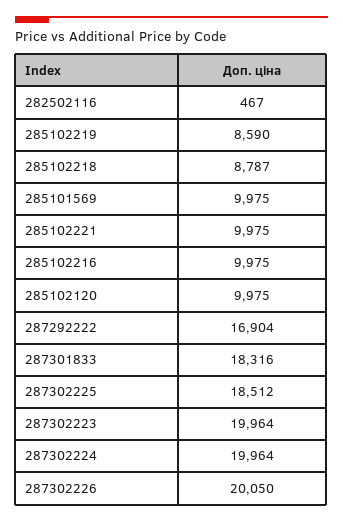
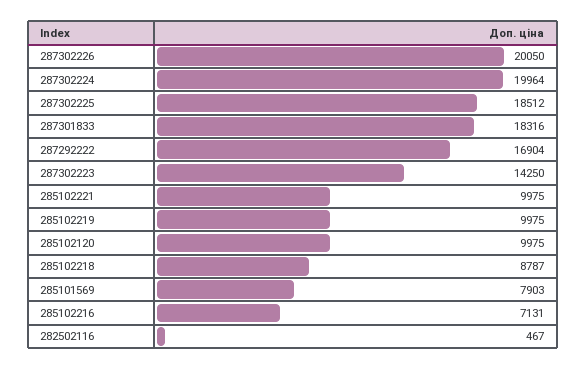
  {
    "282502116": 467,
-   "285102219": 8590,
+   "285102219": 9975,
    "285102218": 8787,
-   "285101569": 9975,
+   "285101569": 7903,
    "285102221": 9975,
-   "285102216": 9975,
+   "285102216": 7131,
    "285102120": 9975,
    "287292222": 16904,
    "287301833": 18316,
    "287302225": 18512,
-   "287302223": 19964,
+   "287302223": 14250,
    "287302224": 19964,
    "287302226": 20050
  }

